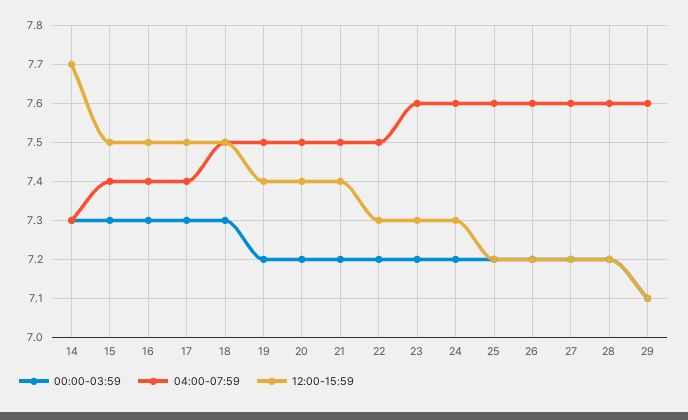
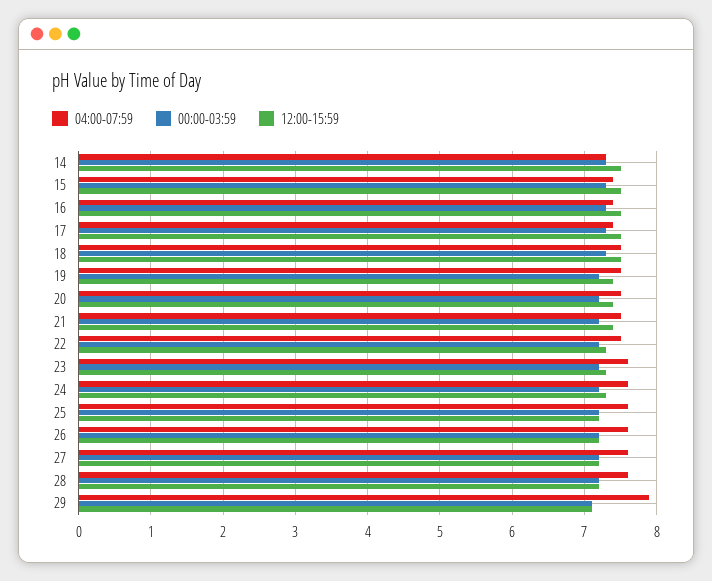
  {
    "00:00-03:59": {
      "14": 7.3,
      "15": 7.3,
      "16": 7.3,
      "17": 7.3,
      "18": 7.3,
      "19": 7.2,
      "20": 7.2,
      "21": 7.2,
      "22": 7.2,
      "23": 7.2,
      "24": 7.2,
      "25": 7.2,
      "26": 7.2,
      "27": 7.2,
      "28": 7.2,
      "29": 7.1
    },
    "04:00-07:59": {
      "14": 7.3,
      "15": 7.4,
      "16": 7.4,
      "17": 7.4,
      "18": 7.5,
      "19": 7.5,
      "20": 7.5,
      "21": 7.5,
      "22": 7.5,
      "23": 7.6,
      "24": 7.6,
      "25": 7.6,
      "26": 7.6,
      "27": 7.6,
      "28": 7.6,
-     "29": 7.6
+     "29": 7.9
    },
    "12:00-15:59": {
-     "14": 7.7,
+     "14": 7.5,
      "15": 7.5,
      "16": 7.5,
      "17": 7.5,
      "18": 7.5,
      "19": 7.4,
      "20": 7.4,
      "21": 7.4,
      "22": 7.3,
      "23": 7.3,
      "24": 7.3,
      "25": 7.2,
      "26": 7.2,
      "27": 7.2,
      "28": 7.2,
      "29": 7.1
    }
  }

